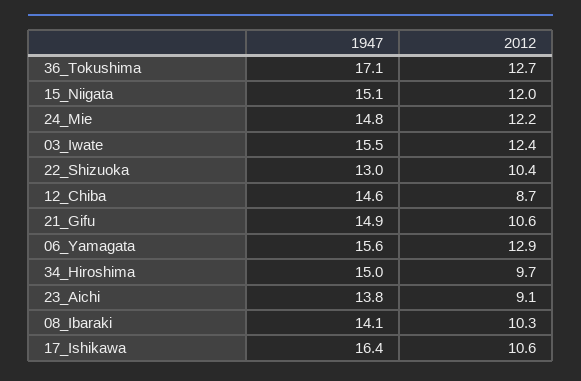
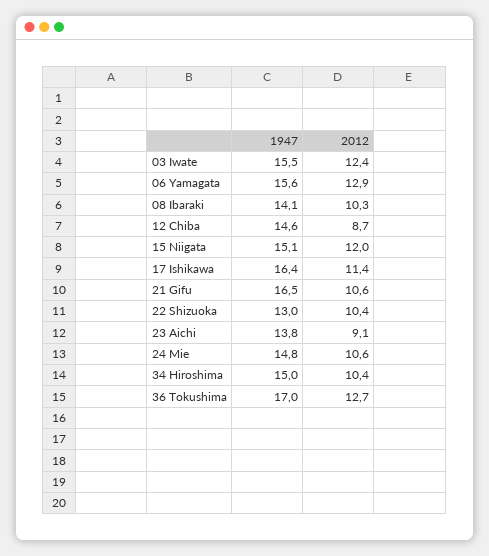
  {
    "1947": {
-     "36_Tokushima": 17.1,
+     "36_Tokushima": 17,
      "15_Niigata": 15.1,
      "24_Mie": 14.8,
      "03_Iwate": 15.5,
      "22_Shizuoka": 13,
      "12_Chiba": 14.6,
-     "21_Gifu": 14.9,
+     "21_Gifu": 16.5,
      "06_Yamagata": 15.6,
      "34_Hiroshima": 15,
      "23_Aichi": 13.8,
      "08_Ibaraki": 14.1,
      "17_Ishikawa": 16.4
    },
    "2012": {
      "36_Tokushima": 12.7,
      "15_Niigata": 12,
-     "24_Mie": 12.2,
+     "24_Mie": 10.6,
      "03_Iwate": 12.4,
      "22_Shizuoka": 10.4,
      "12_Chiba": 8.7,
      "21_Gifu": 10.6,
      "06_Yamagata": 12.9,
-     "34_Hiroshima": 9.7,
+     "34_Hiroshima": 10.4,
      "23_Aichi": 9.1,
      "08_Ibaraki": 10.3,
-     "17_Ishikawa": 10.6
+     "17_Ishikawa": 11.4
    }
  }

